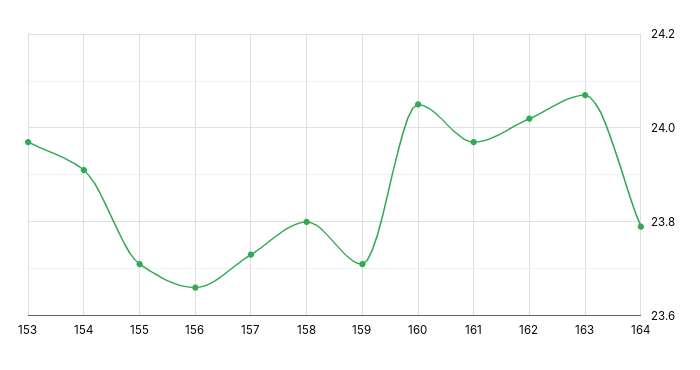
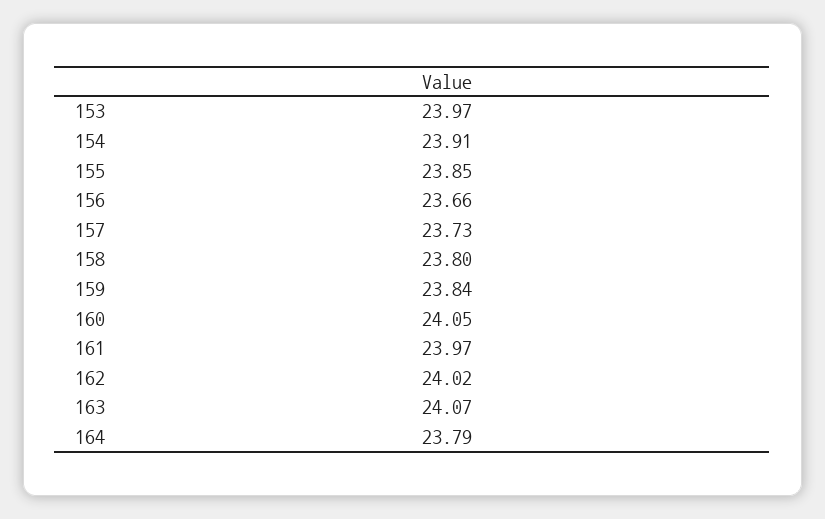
  {
    "153": 23.97,
    "154": 23.91,
-   "155": 23.7,
+   "155": 23.85,
    "156": 23.66,
    "157": 23.73,
    "158": 23.8,
-   "159": 23.7,
+   "159": 23.84,
    "160": 24.05,
    "161": 23.97,
    "162": 24.02,
    "163": 24.07,
    "164": 23.79
  }

